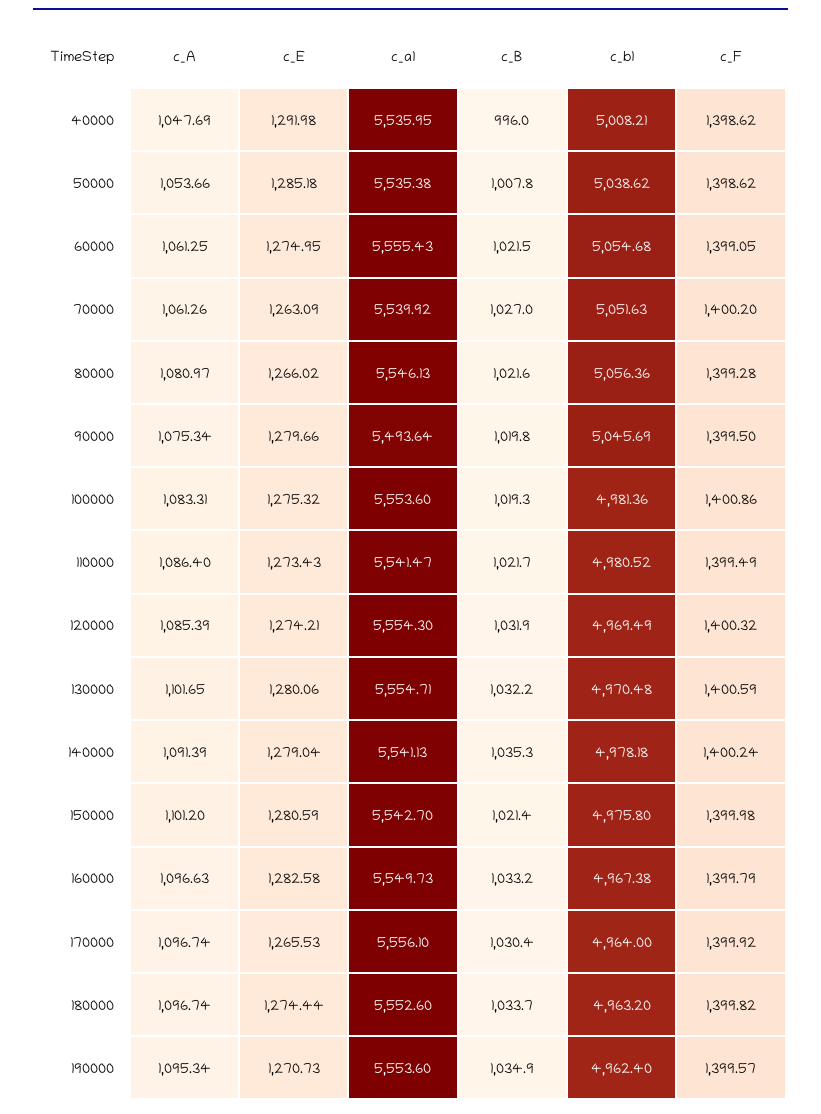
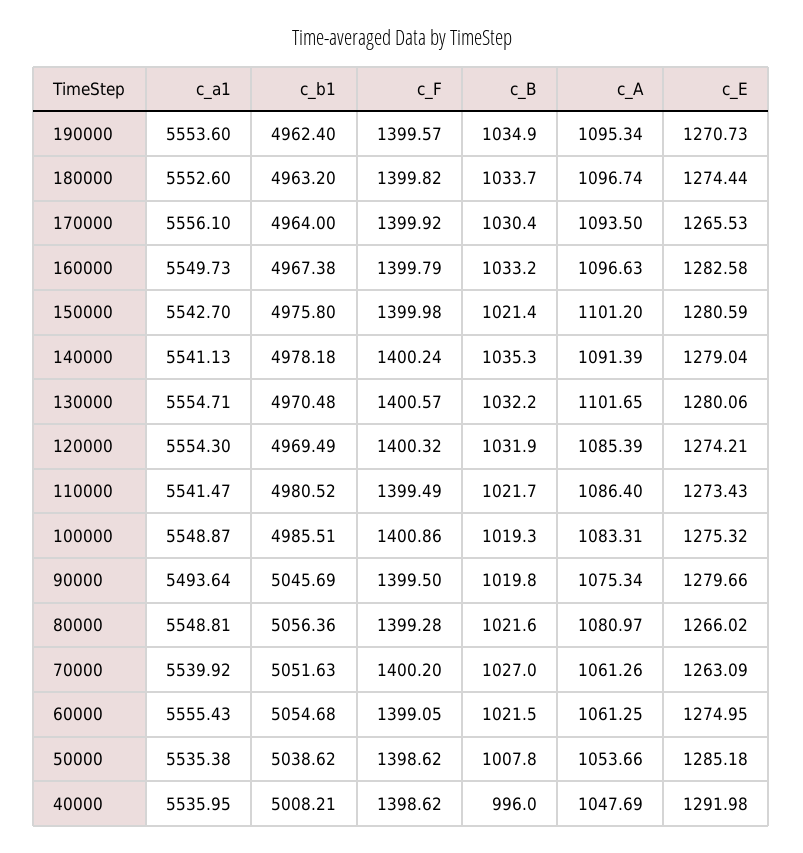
  {
    "c_A": {
      "40000": 1047.69,
      "50000": 1053.66,
      "60000": 1061.25,
      "70000": 1061.26,
      "80000": 1080.97,
      "90000": 1075.34,
      "100000": 1083.31,
      "110000": 1086.4,
      "120000": 1085.39,
      "130000": 1101.65,
      "140000": 1091.39,
      "150000": 1101.2,
      "160000": 1096.63,
-     "170000": 1096.74,
+     "170000": 1093.5,
      "180000": 1096.74,
      "190000": 1095.34
    },
    "c_E": {
      "40000": 1291.98,
      "50000": 1285.18,
      "60000": 1274.95,
      "70000": 1263.09,
      "80000": 1266.02,
      "90000": 1279.66,
      "100000": 1275.32,
      "110000": 1273.43,
      "120000": 1274.21,
      "130000": 1280.06,
      "140000": 1279.04,
      "150000": 1280.59,
      "160000": 1282.58,
      "170000": 1265.53,
      "180000": 1274.44,
      "190000": 1270.73
    },
    "c_a1": {
      "40000": 5535.95,
      "50000": 5535.38,
      "60000": 5555.43,
      "70000": 5539.92,
-     "80000": 5546.13,
+     "80000": 5548.81,
      "90000": 5493.64,
-     "100000": 5553.6,
+     "100000": 5548.87,
      "110000": 5541.47,
      "120000": 5554.3,
      "130000": 5554.71,
      "140000": 5541.13,
      "150000": 5542.7,
      "160000": 5549.73,
      "170000": 5556.1,
      "180000": 5552.6,
      "190000": 5553.6
    },
    "c_B": {
      "40000": 996,
      "50000": 1007.8,
      "60000": 1021.5,
      "70000": 1027,
      "80000": 1021.6,
      "90000": 1019.8,
      "100000": 1019.3,
      "110000": 1021.7,
      "120000": 1031.9,
      "130000": 1032.2,
      "140000": 1035.3,
      "150000": 1021.4,
      "160000": 1033.2,
      "170000": 1030.4,
      "180000": 1033.7,
      "190000": 1034.9
    },
    "c_b1": {
      "40000": 5008.21,
      "50000": 5038.62,
      "60000": 5054.68,
      "70000": 5051.63,
      "80000": 5056.36,
      "90000": 5045.69,
-     "100000": 4981.36,
+     "100000": 4985.51,
      "110000": 4980.52,
      "120000": 4969.49,
      "130000": 4970.48,
      "140000": 4978.18,
      "150000": 4975.8,
      "160000": 4967.38,
      "170000": 4964,
      "180000": 4963.2,
      "190000": 4962.4
    },
    "c_F": {
      "40000": 1398.62,
      "50000": 1398.62,
      "60000": 1399.05,
      "70000": 1400.2,
      "80000": 1399.28,
      "90000": 1399.5,
      "100000": 1400.86,
      "110000": 1399.49,
      "120000": 1400.32,
-     "130000": 1400.59,
+     "130000": 1400.57,
      "140000": 1400.24,
      "150000": 1399.98,
      "160000": 1399.79,
      "170000": 1399.92,
      "180000": 1399.82,
      "190000": 1399.57
    }
  }

